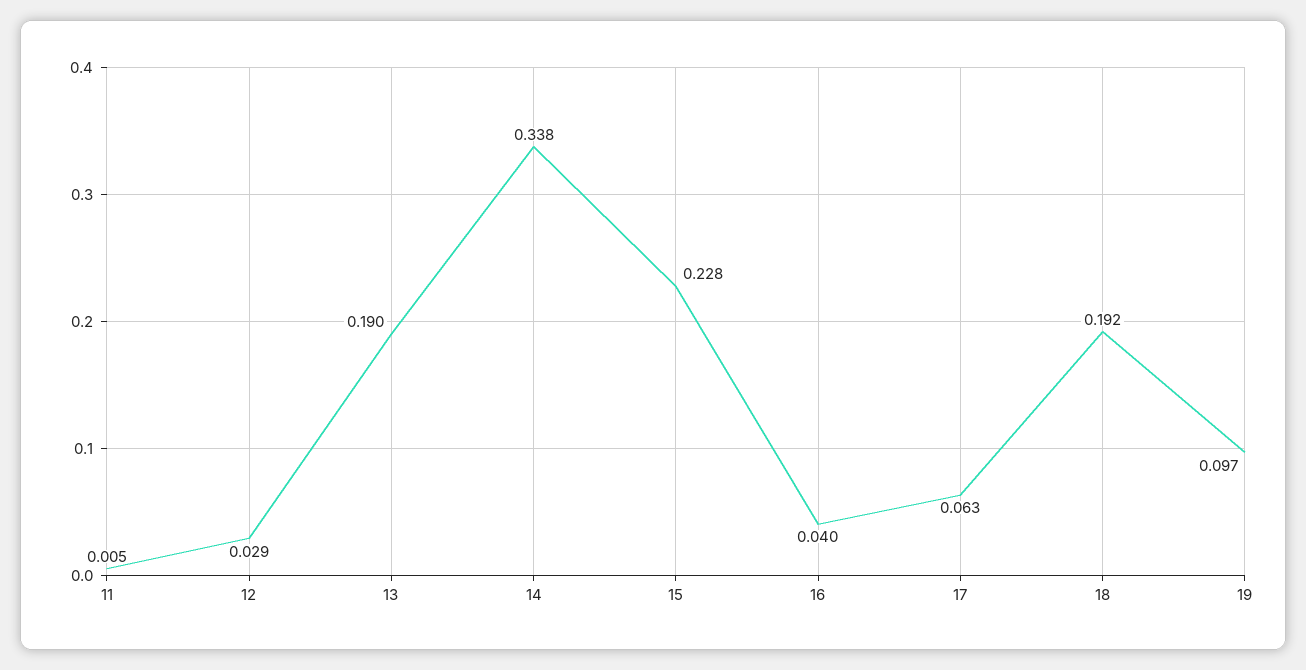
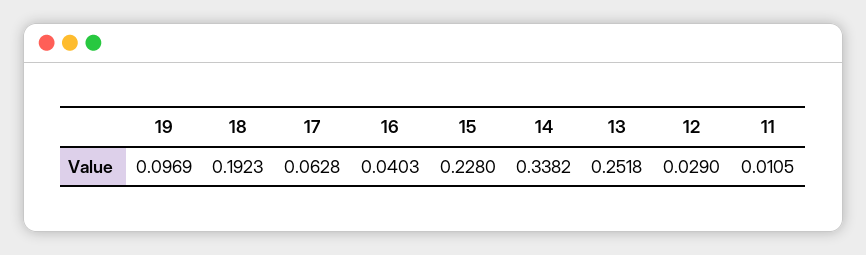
  {
-   "11": 0.005,
+   "11": 0.0105,
    "12": 0.029,
-   "13": 0.19,
+   "13": 0.2518,
    "14": 0.3382,
    "15": 0.228,
    "16": 0.0403,
    "17": 0.0628,
    "18": 0.1923,
    "19": 0.0969
  }

